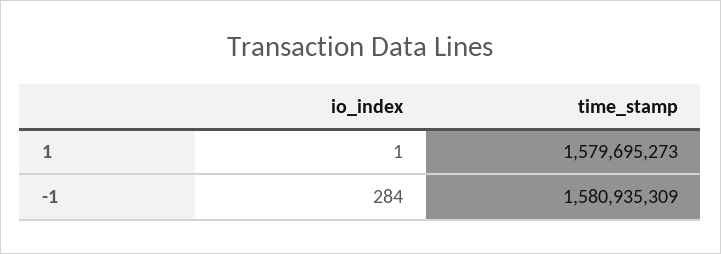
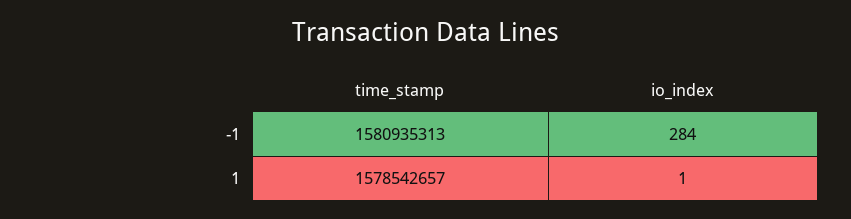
  {
    "io_index": {
      "1": 1,
      "-1": 284
    },
    "time_stamp": {
-     "1": 1579695273,
+     "1": 1578542657,
-     "-1": 1580935309
+     "-1": 1580935313
    }
  }

